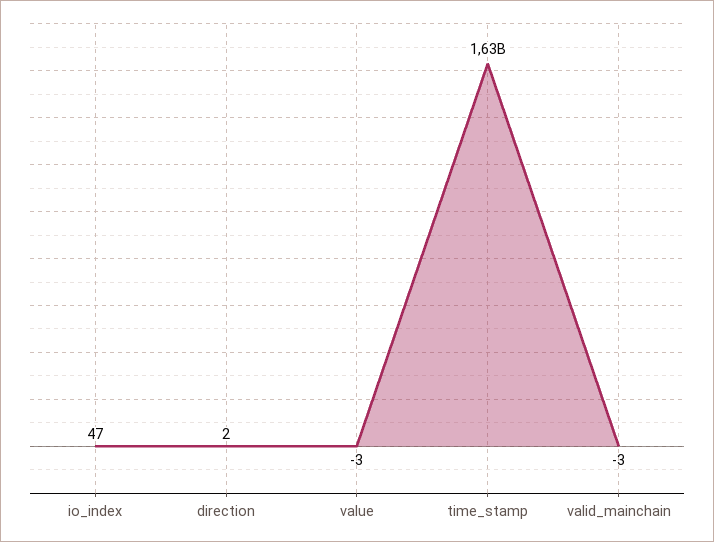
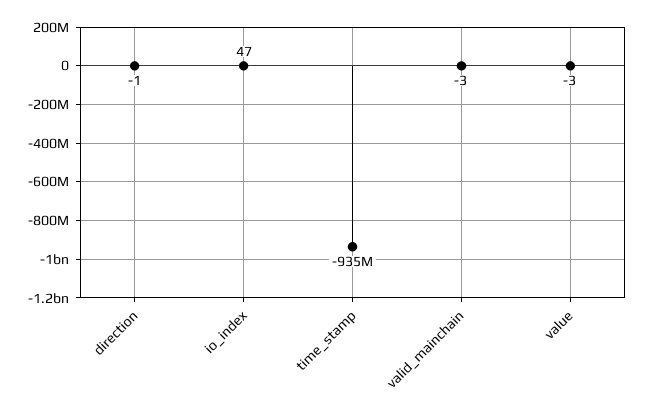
  {
    "io_index": 47,
-   "direction": 2,
+   "direction": -1,
    "value": -3,
-   "time_stamp": 1630000000,
+   "time_stamp": -935000000,
    "valid_mainchain": -3
  }

